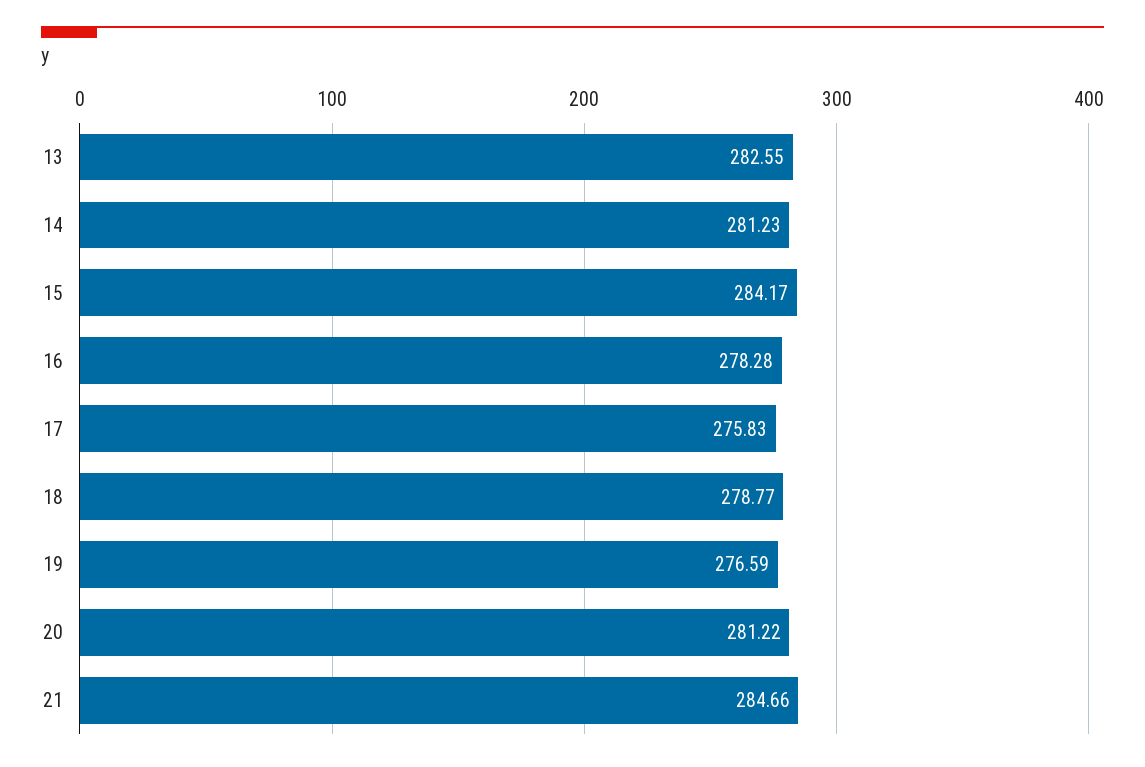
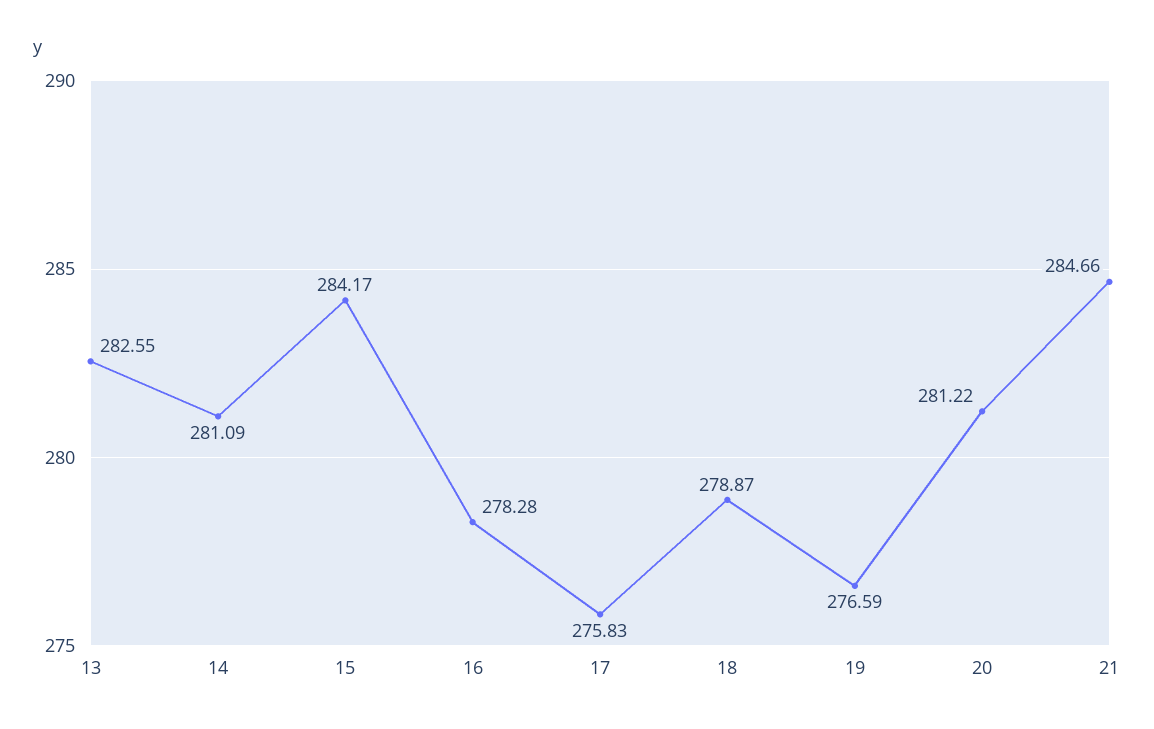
  {
    "13": 282.55,
-   "14": 281.23,
+   "14": 281.09,
    "15": 284.17,
    "16": 278.28,
    "17": 275.83,
-   "18": 278.77,
+   "18": 278.87,
    "19": 276.59,
    "20": 281.22,
    "21": 284.66
  }

